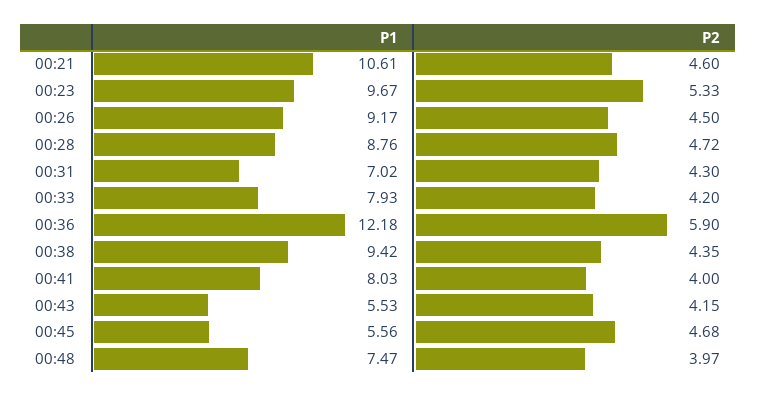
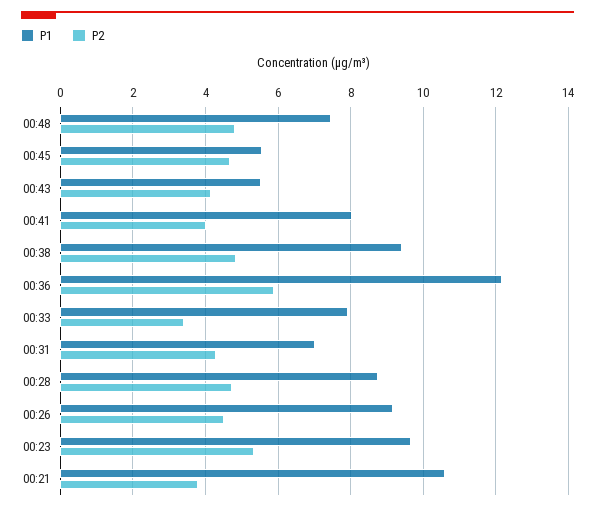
  {
    "P1": {
      "00:21": 10.61,
      "00:23": 9.67,
      "00:26": 9.17,
      "00:28": 8.76,
      "00:31": 7.02,
      "00:33": 7.93,
      "00:36": 12.18,
      "00:38": 9.42,
      "00:41": 8.03,
      "00:43": 5.53,
      "00:45": 5.56,
      "00:48": 7.47
    },
    "P2": {
-     "00:21": 4.6,
+     "00:21": 3.8,
      "00:23": 5.33,
      "00:26": 4.5,
      "00:28": 4.72,
      "00:31": 4.3,
-     "00:33": 4.2,
+     "00:33": 3.4,
      "00:36": 5.9,
-     "00:38": 4.35,
+     "00:38": 4.8,
      "00:41": 4,
      "00:43": 4.15,
      "00:45": 4.68,
-     "00:48": 3.97
+     "00:48": 4.8
    }
  }

